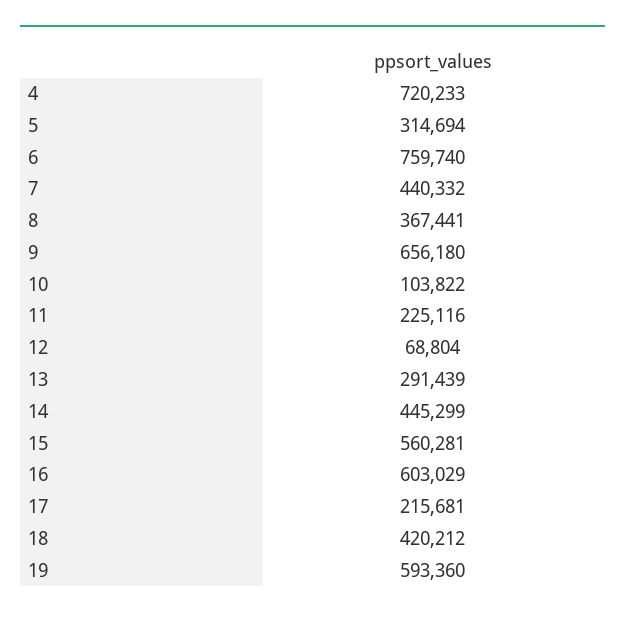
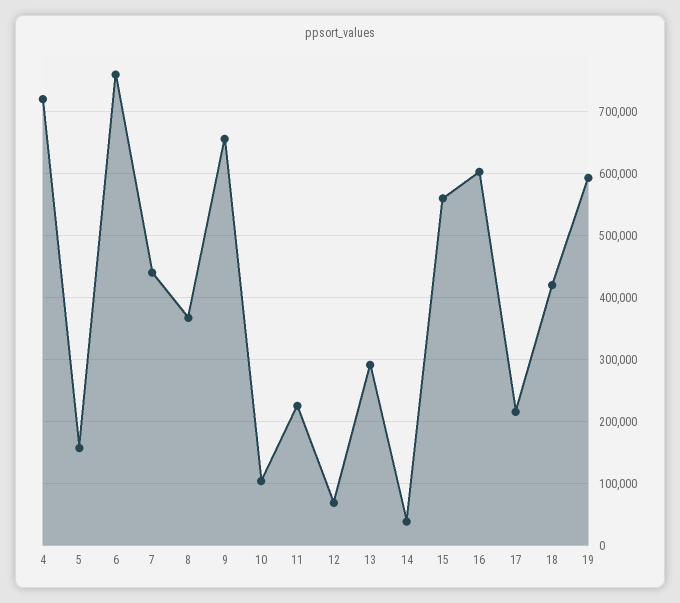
  {
    "4": 720233,
-   "5": 314694,
+   "5": 160000,
    "6": 759740,
    "7": 440332,
    "8": 367441,
    "9": 656180,
    "10": 103822,
    "11": 225116,
    "12": 68804,
    "13": 291439,
-   "14": 445299,
+   "14": 40000,
    "15": 560281,
    "16": 603029,
    "17": 215681,
    "18": 420212,
    "19": 593360
  }

